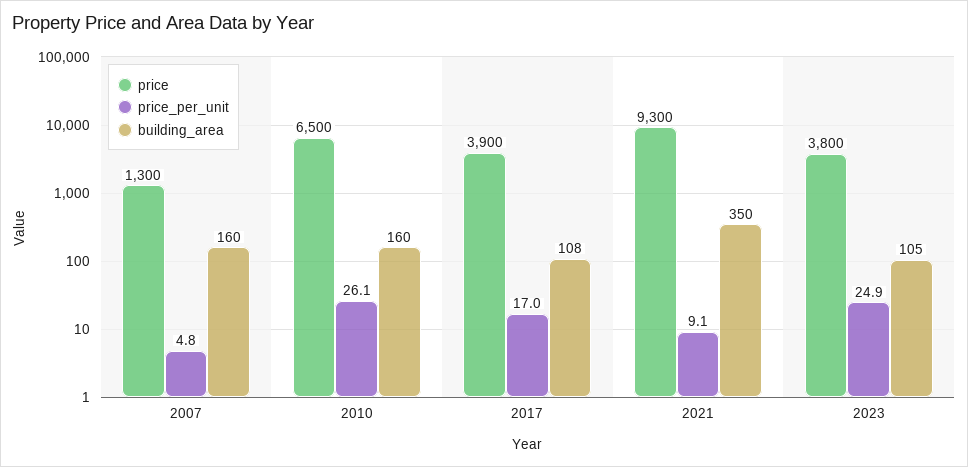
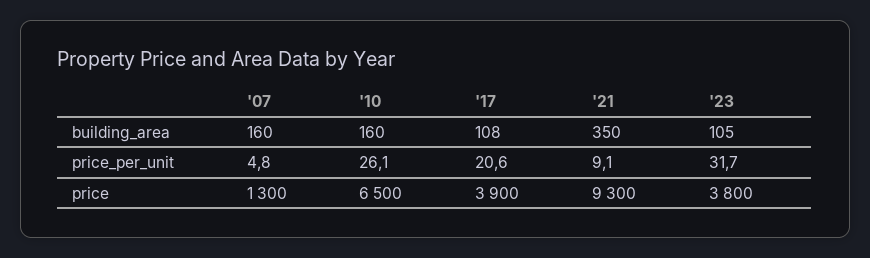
  {
    "price": {
      "2007": 1300,
      "2010": 6500,
      "2017": 3900,
      "2021": 9300,
      "2023": 3800
    },
    "price_per_unit": {
      "2007": 4.8,
      "2010": 26.1,
-     "2017": 17,
+     "2017": 20.6,
      "2021": 9.1,
-     "2023": 24.9
+     "2023": 31.7
    },
    "building_area": {
      "2007": 160,
      "2010": 160,
      "2017": 108,
      "2021": 350,
      "2023": 105
    }
  }

